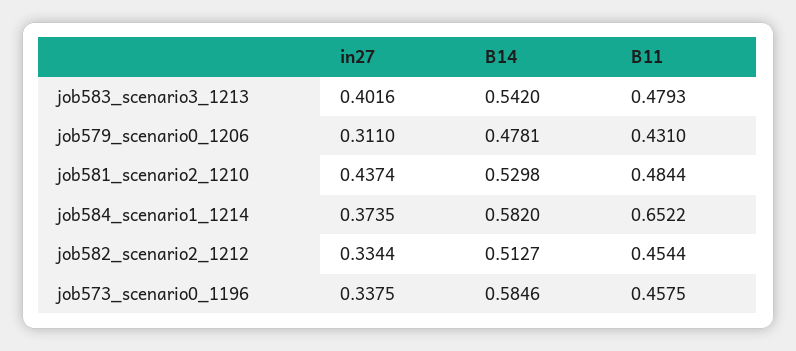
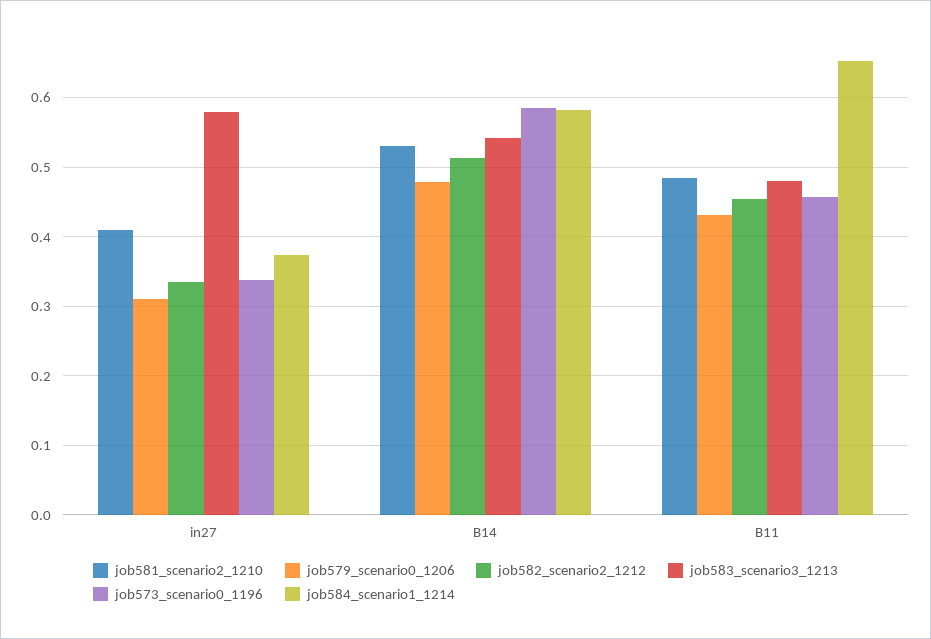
  {
    "job583_scenario3_1213": {
-     "in27": 0.4016,
+     "in27": 0.58,
      "B14": 0.542,
      "B11": 0.4793
    },
    "job579_scenario0_1206": {
      "in27": 0.311,
      "B14": 0.4781,
      "B11": 0.431
    },
    "job581_scenario2_1210": {
-     "in27": 0.4374,
+     "in27": 0.41,
      "B14": 0.5298,
      "B11": 0.4844
    },
    "job584_scenario1_1214": {
      "in27": 0.3735,
      "B14": 0.582,
      "B11": 0.6522
    },
    "job582_scenario2_1212": {
      "in27": 0.3344,
      "B14": 0.5127,
      "B11": 0.4544
    },
    "job573_scenario0_1196": {
      "in27": 0.3375,
      "B14": 0.5846,
      "B11": 0.4575
    }
  }

